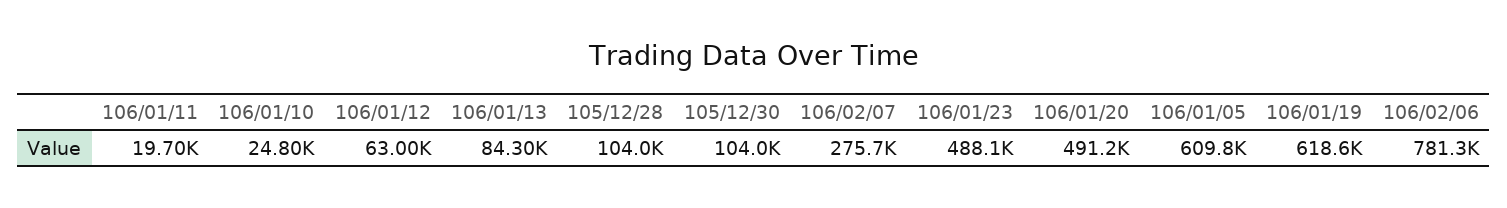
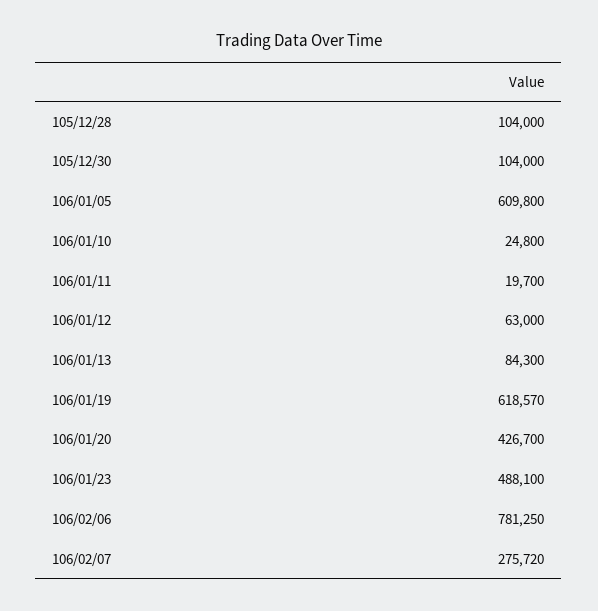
  {
    "106/01/11": 19700,
    "106/01/10": 24800,
    "106/01/12": 63000,
    "106/01/13": 84300,
    "105/12/28": 104000,
    "105/12/30": 104000,
    "106/02/07": 275720,
    "106/01/23": 488100,
-   "106/01/20": 491200,
+   "106/01/20": 426700,
    "106/01/05": 609800,
    "106/01/19": 618570,
    "106/02/06": 781250
  }

